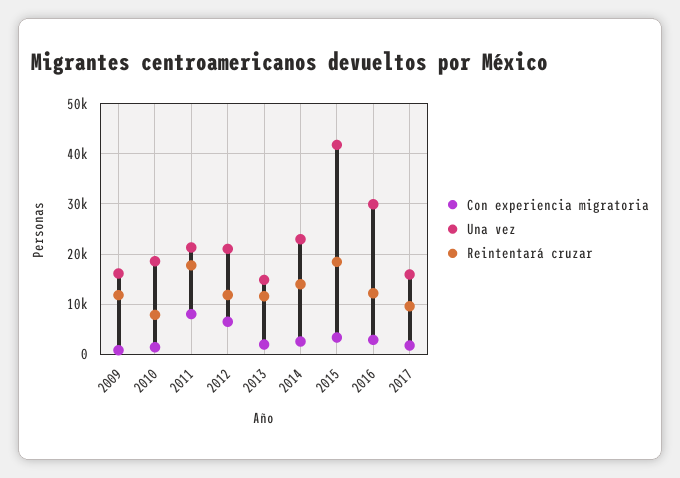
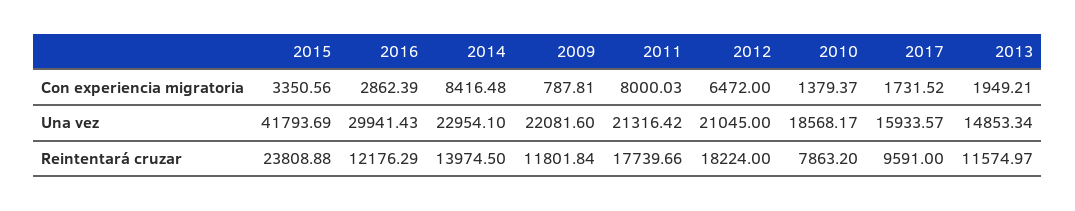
  {
    "Con experiencia migratoria": {
      "2009": 787.81,
      "2010": 1379.37,
      "2011": 8000.03,
      "2012": 6472,
      "2013": 1949.21,
-     "2014": 2000,
+     "2014": 8416.48,
      "2015": 3350.56,
      "2016": 2862.39,
      "2017": 1731.52
    },
    "Una vez": {
-     "2009": 16000,
+     "2009": 22081.6,
      "2010": 18568.17,
      "2011": 21316.42,
      "2012": 21045,
      "2013": 14853.34,
      "2014": 22954.1,
      "2015": 41793.69,
      "2016": 29941.43,
      "2017": 15933.57
    },
    "Reintentará cruzar": {
      "2009": 11801.84,
      "2010": 7863.2,
      "2011": 17739.66,
-     "2012": 12000,
+     "2012": 18224,
      "2013": 11574.97,
      "2014": 13974.5,
-     "2015": 18000,
+     "2015": 23808.88,
      "2016": 12176.29,
      "2017": 9591
    }
  }

